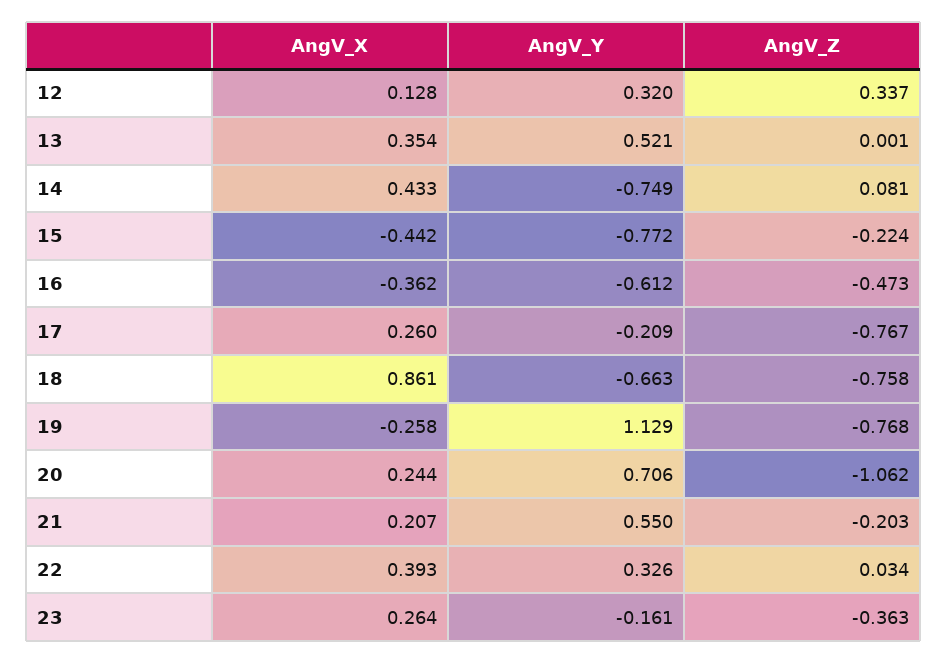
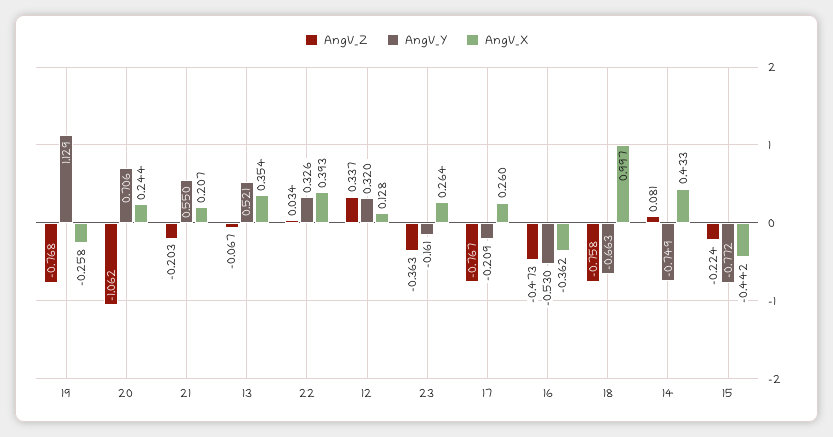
  {
    "AngV_X": {
      "12": 0.128,
      "13": 0.354,
      "14": 0.433,
      "15": -0.442,
      "16": -0.362,
      "17": 0.26,
-     "18": 0.861,
+     "18": 0.997,
      "19": -0.258,
      "20": 0.244,
      "21": 0.207,
      "22": 0.393,
      "23": 0.264
    },
    "AngV_Y": {
      "12": 0.32,
      "13": 0.521,
      "14": -0.749,
      "15": -0.772,
-     "16": -0.612,
+     "16": -0.53,
      "17": -0.209,
      "18": -0.663,
      "19": 1.129,
      "20": 0.706,
      "21": 0.55,
      "22": 0.326,
      "23": -0.161
    },
    "AngV_Z": {
      "12": 0.337,
-     "13": 0.001,
+     "13": -0.067,
      "14": 0.081,
      "15": -0.224,
      "16": -0.473,
      "17": -0.767,
      "18": -0.758,
      "19": -0.768,
      "20": -1.062,
      "21": -0.203,
      "22": 0.034,
      "23": -0.363
    }
  }

